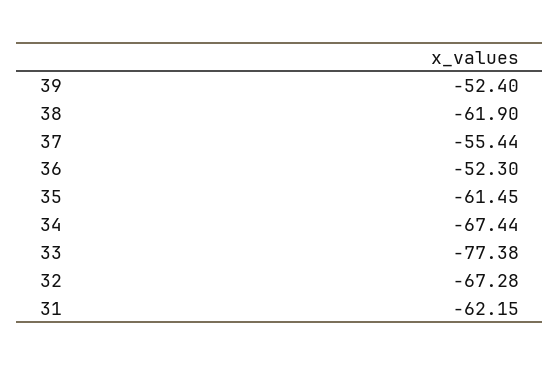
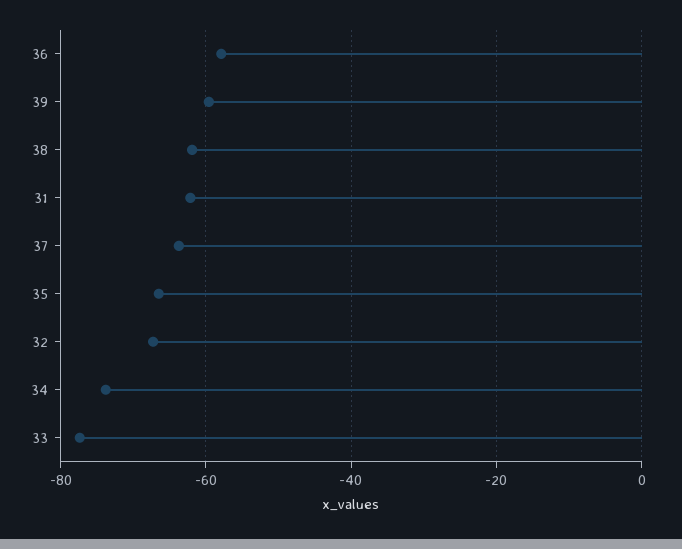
  {
-   "39": -52.4,
+   "39": -60,
    "38": -61.9,
-   "37": -55.44,
+   "37": -64,
-   "36": -52.3,
+   "36": -58,
-   "35": -61.45,
+   "35": -66,
-   "34": -67.44,
+   "34": -74,
    "33": -77.38,
    "32": -67.28,
    "31": -62.15
  }

